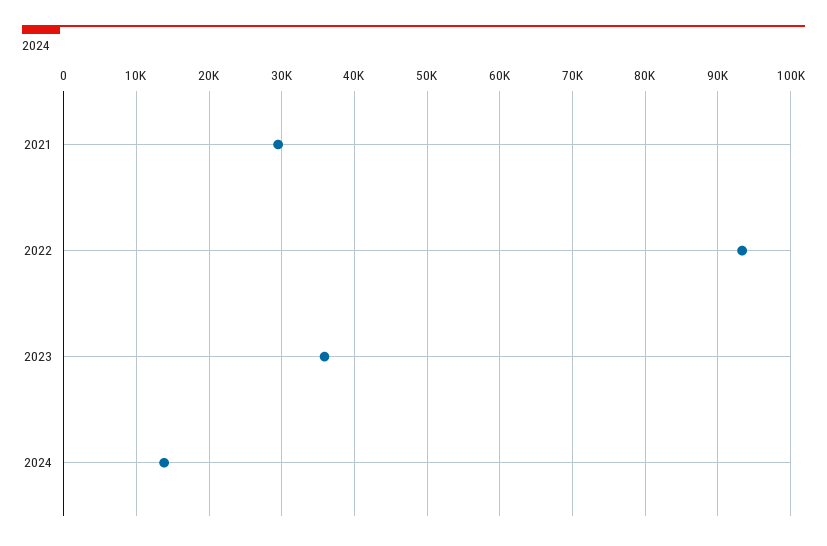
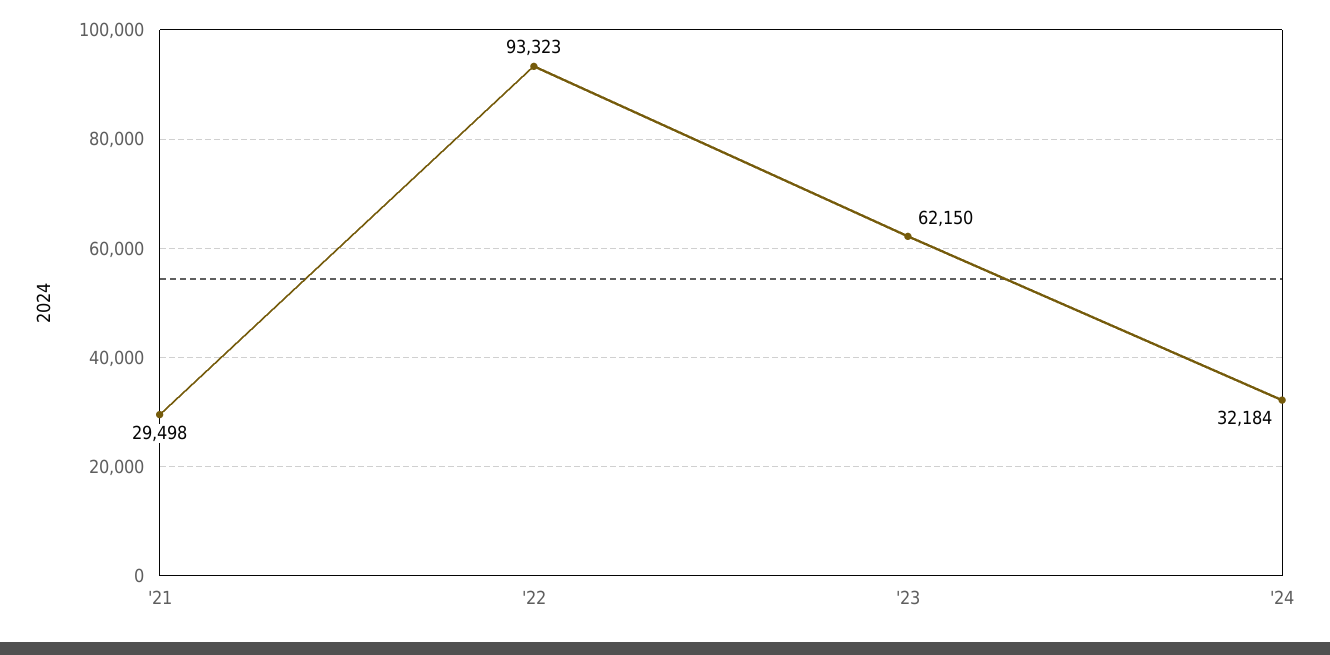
  {
    "2021": 29498,
    "2022": 93323,
-   "2023": 36000,
+   "2023": 62150,
-   "2024": 14000
+   "2024": 32184
  }

